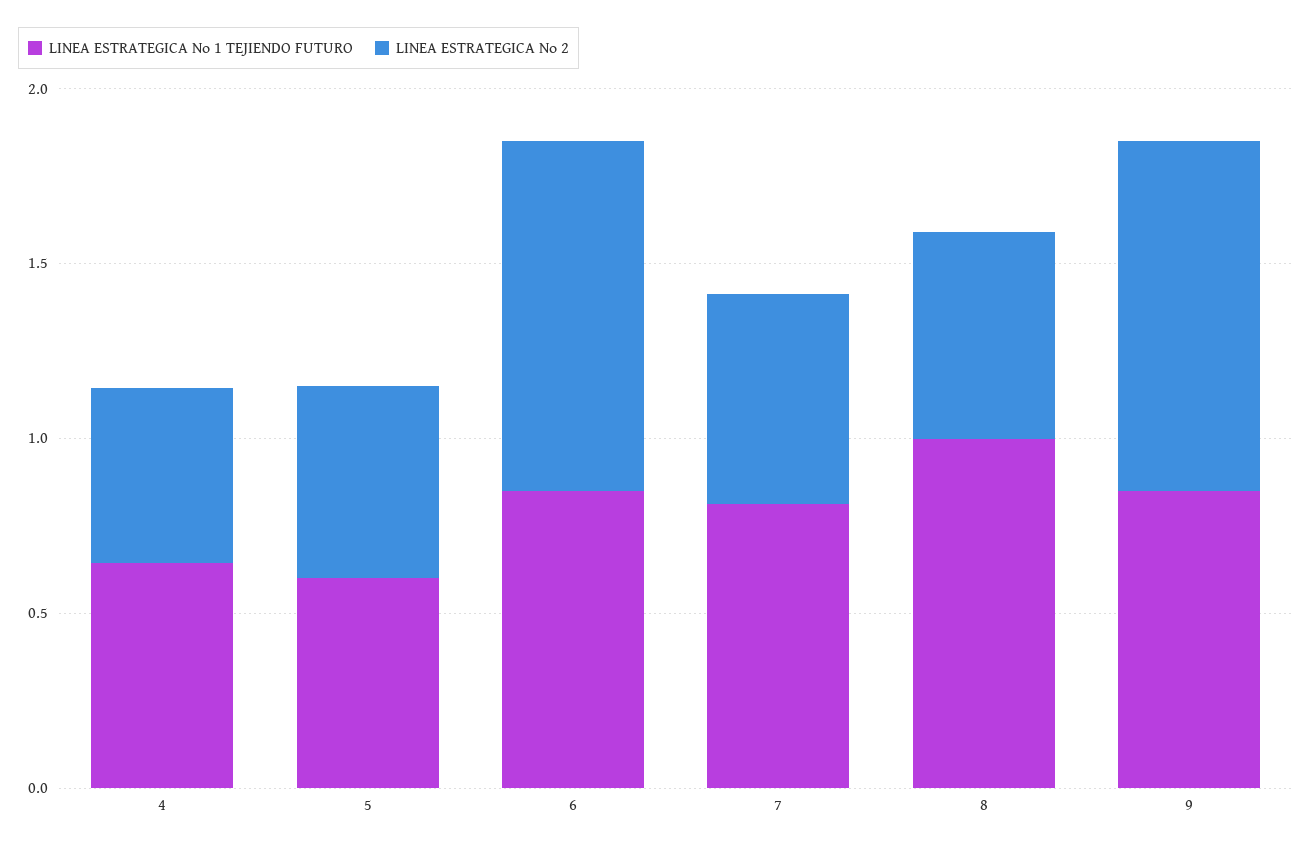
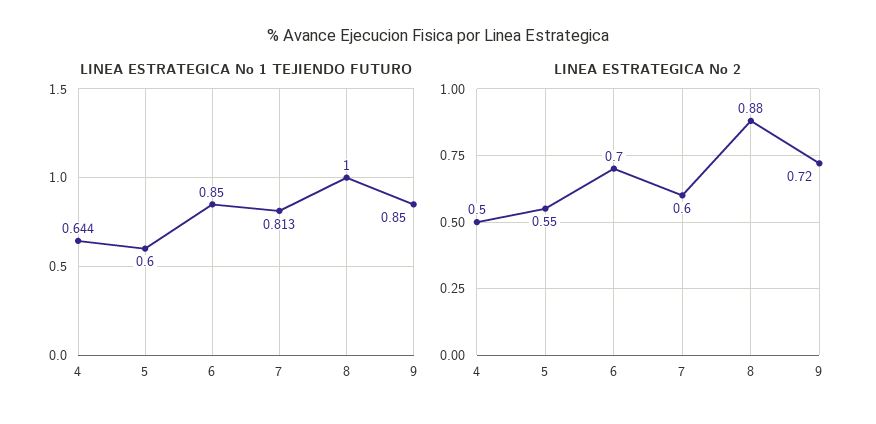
  {
    "LINEA ESTRATEGICA No 1 TEJIENDO FUTURO": {
      "4": 0.644,
      "5": 0.6,
      "6": 0.85,
      "7": 0.813,
      "8": 1,
      "9": 0.85
    },
    "LINEA ESTRATEGICA No 2": {
      "4": 0.5,
      "5": 0.55,
-     "6": 1,
+     "6": 0.7,
      "7": 0.6,
-     "8": 0.6,
+     "8": 0.88,
-     "9": 1
+     "9": 0.72
    }
  }

